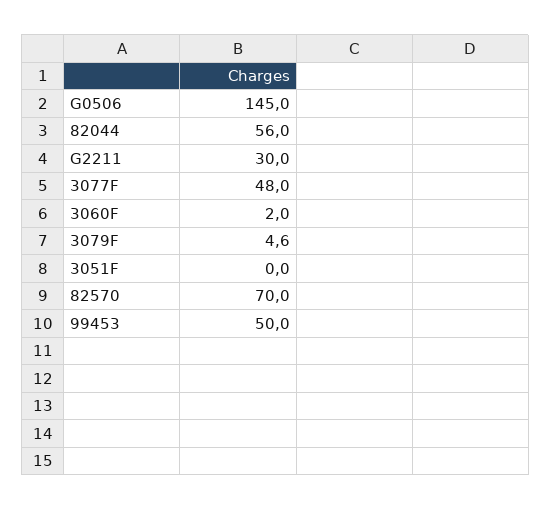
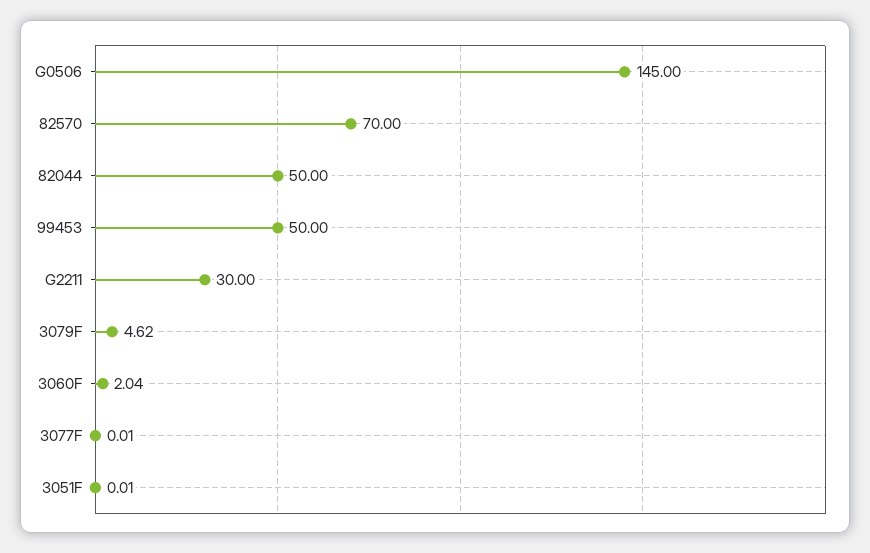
  {
    "G0506": 145,
-   "82044": 56,
+   "82044": 50,
    "G2211": 30,
-   "3077F": 48,
+   "3077F": 0.01,
    "3060F": 2.04,
    "3079F": 4.62,
    "3051F": 0.01,
    "82570": 70,
    "99453": 50
  }

